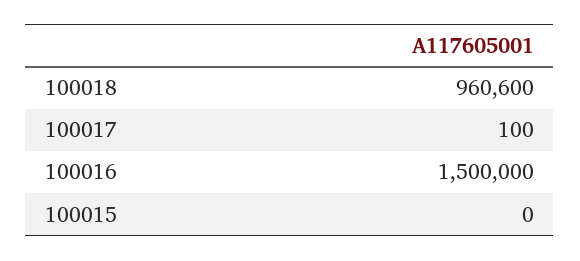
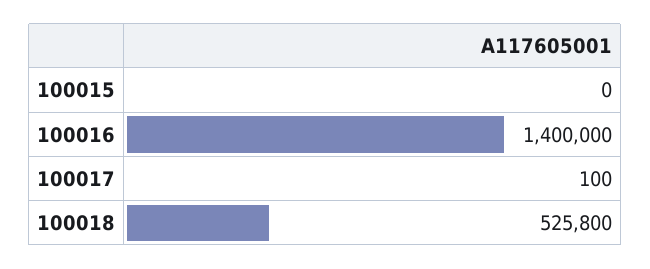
  {
-   "100018": 960600,
+   "100018": 525800,
    "100017": 100,
-   "100016": 1500000,
+   "100016": 1400000,
    "100015": 0
  }

